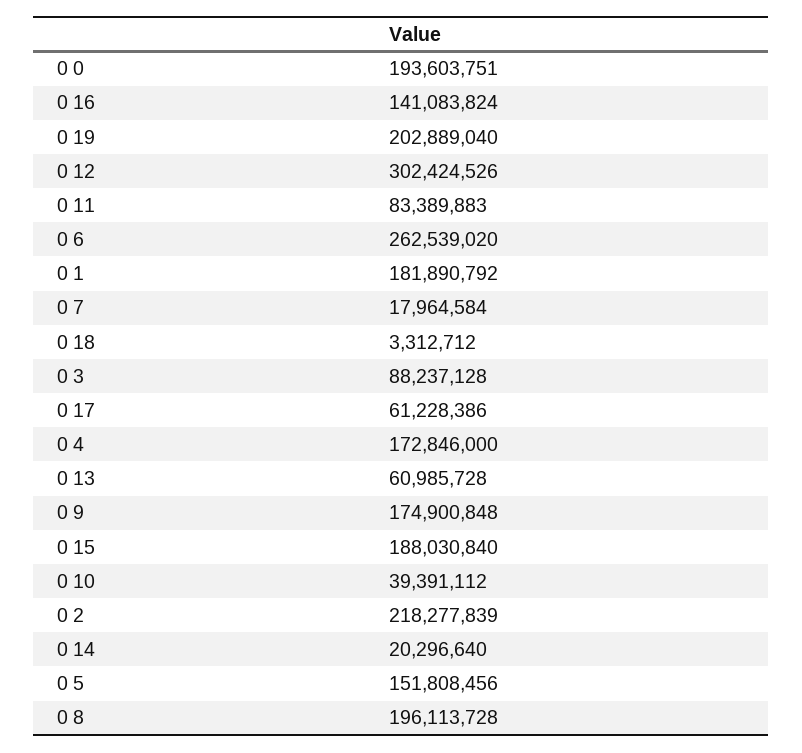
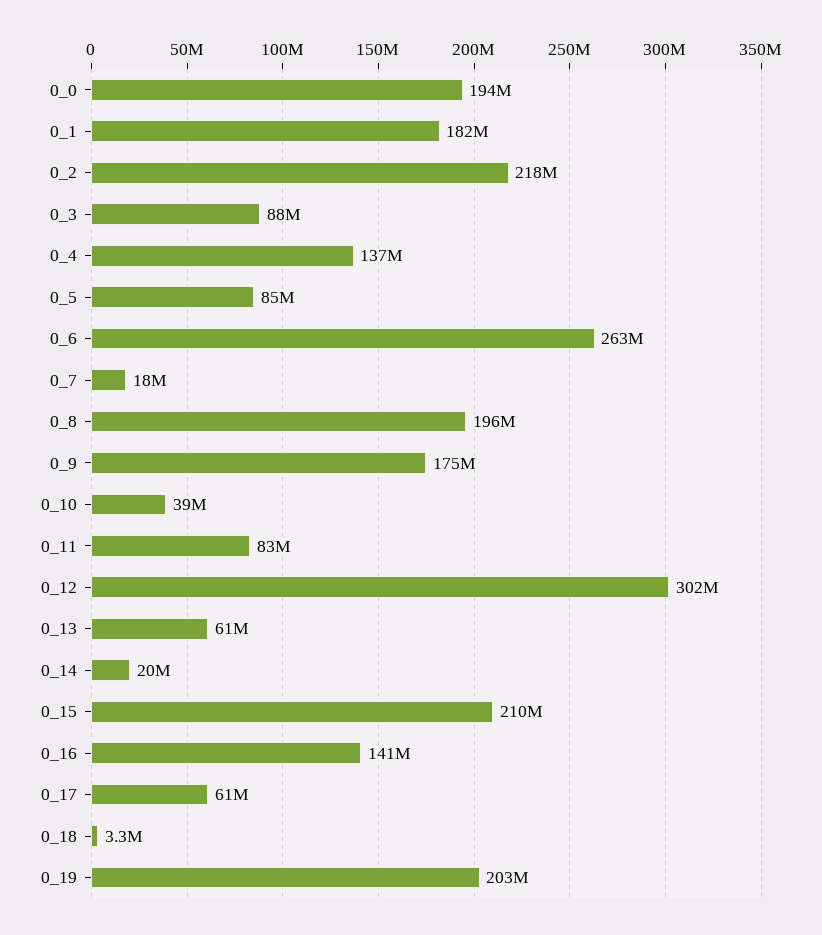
  {
    "0 0": 193603751,
    "0 16": 141083824,
    "0 19": 202889040,
    "0 12": 302424526,
    "0 11": 83389883,
    "0 6": 262539020,
    "0 1": 181890792,
    "0 7": 17964584,
    "0 18": 3312712,
    "0 3": 88237128,
    "0 17": 61228386,
-   "0 4": 172846000,
+   "0 4": 137000000,
    "0 13": 60985728,
    "0 9": 174900848,
-   "0 15": 188030840,
+   "0 15": 210000000,
    "0 10": 39391112,
    "0 2": 218277839,
    "0 14": 20296640,
-   "0 5": 151808456,
+   "0 5": 85000000,
    "0 8": 196113728
  }

